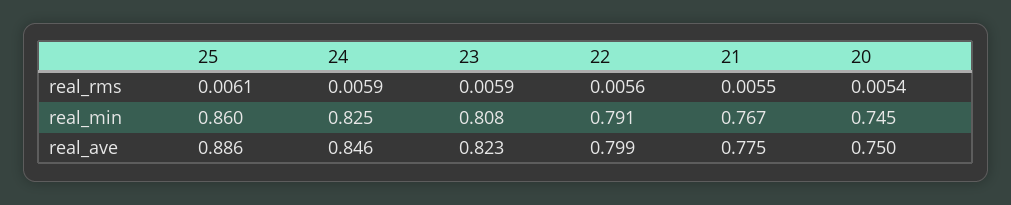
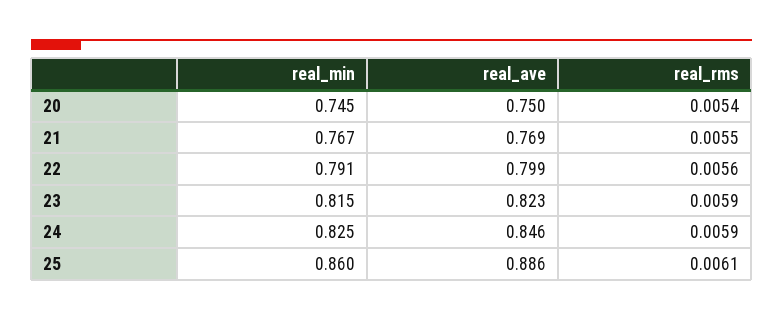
  {
    "25": {
      "real_rms": 0.0061,
      "real_min": 0.86,
      "real_ave": 0.886
    },
    "24": {
      "real_rms": 0.0059,
      "real_min": 0.825,
      "real_ave": 0.846
    },
    "23": {
      "real_rms": 0.0059,
-     "real_min": 0.808,
+     "real_min": 0.815,
      "real_ave": 0.823
    },
    "22": {
      "real_rms": 0.0056,
      "real_min": 0.791,
      "real_ave": 0.799
    },
    "21": {
      "real_rms": 0.0055,
      "real_min": 0.767,
-     "real_ave": 0.775
+     "real_ave": 0.769
    },
    "20": {
      "real_rms": 0.0054,
      "real_min": 0.745,
      "real_ave": 0.75
    }
  }

